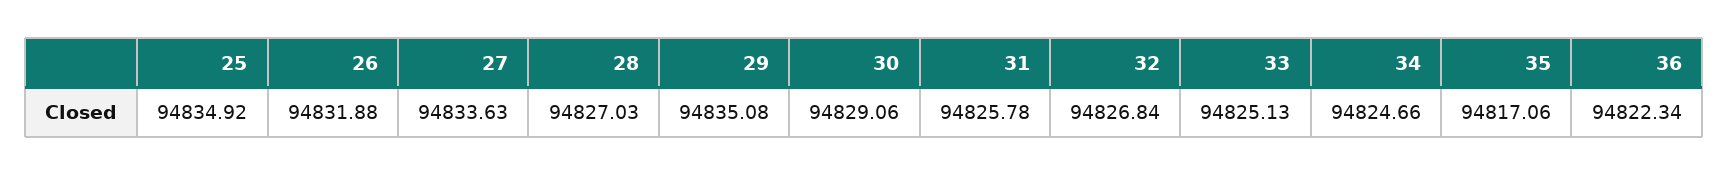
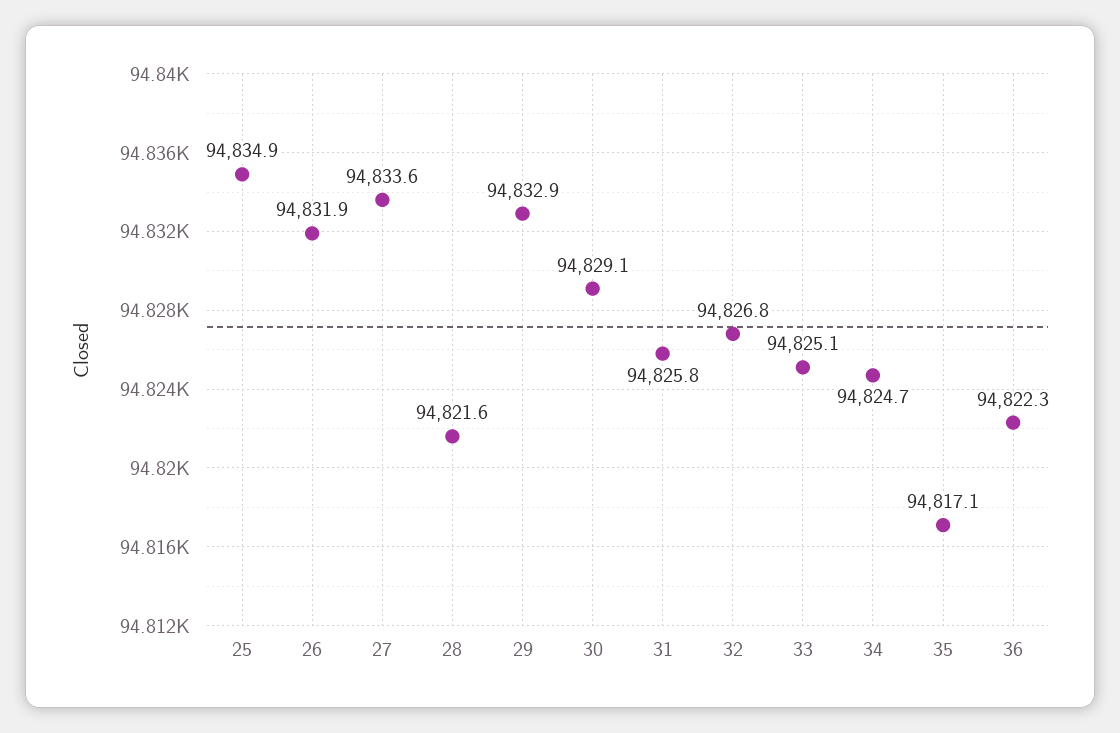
  {
    "25": 94834.92,
    "26": 94831.88,
    "27": 94833.63,
-   "28": 94827.03,
+   "28": 94821.6,
-   "29": 94835.08,
+   "29": 94832.9,
    "30": 94829.06,
    "31": 94825.78,
    "32": 94826.84,
    "33": 94825.13,
    "34": 94824.66,
    "35": 94817.06,
    "36": 94822.34
  }

